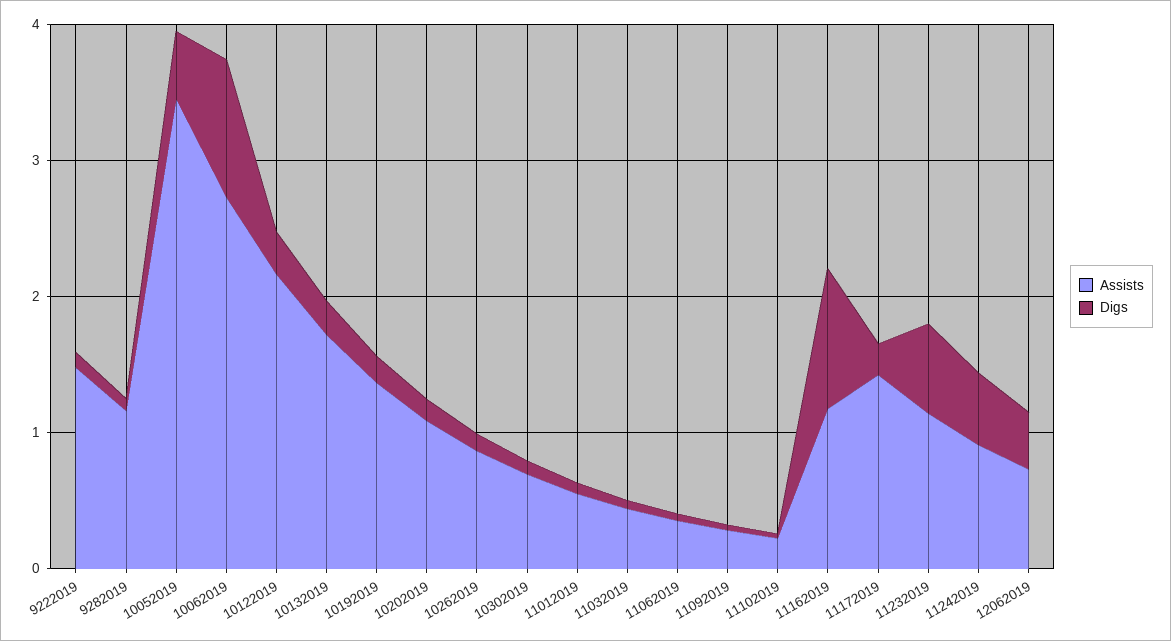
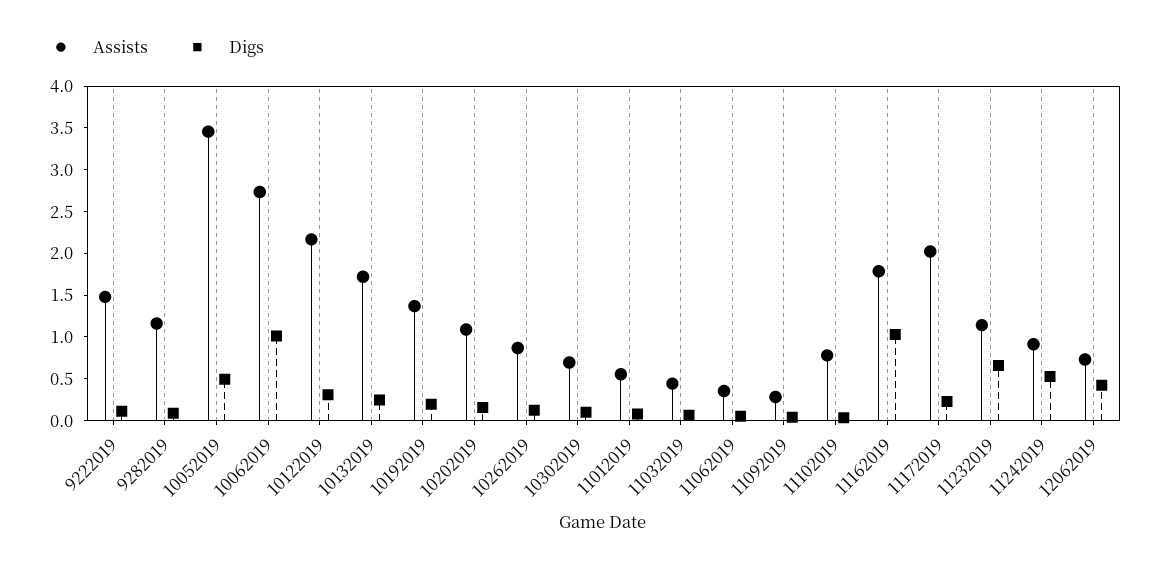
  {
    "Assists": {
      "9222019": 1.5,
      "9282019": 1.2,
      "10052019": 3.5,
      "10062019": 2.7,
      "10122019": 2.2,
      "10132019": 1.7,
      "10192019": 1.4,
      "10202019": 1.1,
      "10262019": 0.9,
      "10302019": 0.7,
      "11012019": 0.6,
      "11032019": 0.4,
      "11062019": 0.4,
      "11092019": 0.3,
-     "11102019": 0.2,
+     "11102019": 0.8,
-     "11162019": 1.2,
+     "11162019": 1.8,
-     "11172019": 1.4,
+     "11172019": 2,
      "11232019": 1.1,
      "11242019": 0.9,
      "12062019": 0.7
    },
    "Digs": {
      "9222019": 0.1,
      "9282019": 0.1,
      "10052019": 0.5,
      "10062019": 1,
      "10122019": 0.3,
      "10132019": 0.2,
      "10192019": 0.2,
      "10202019": 0.2,
      "10262019": 0.1,
      "10302019": 0.1,
      "11012019": 0.1,
      "11032019": 0.1,
      "11062019": 0.1,
      "11092019": 0,
      "11102019": 0,
      "11162019": 1,
      "11172019": 0.2,
      "11232019": 0.7,
      "11242019": 0.5,
      "12062019": 0.4
    }
  }

